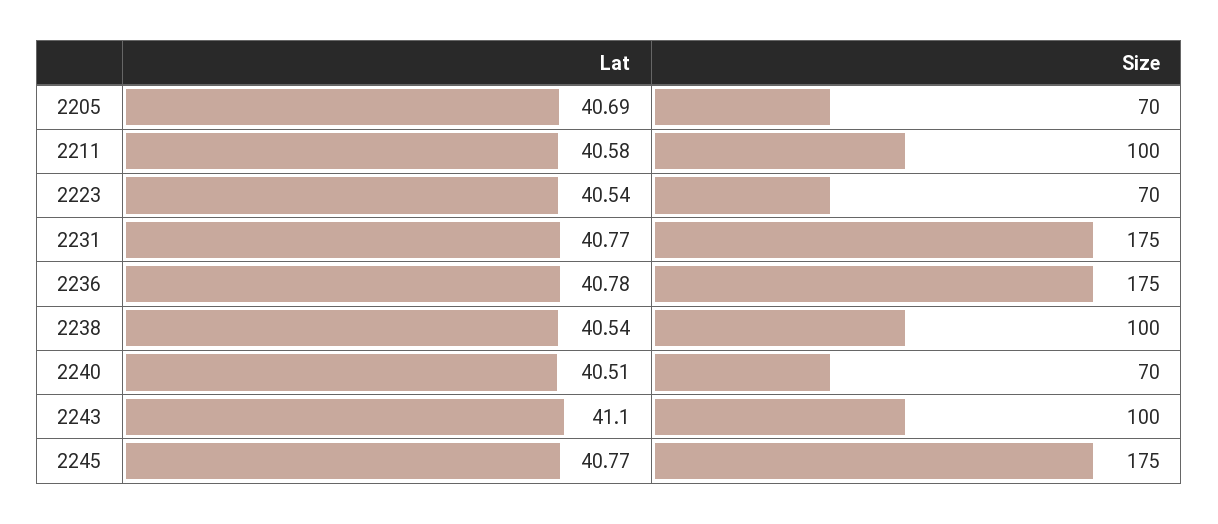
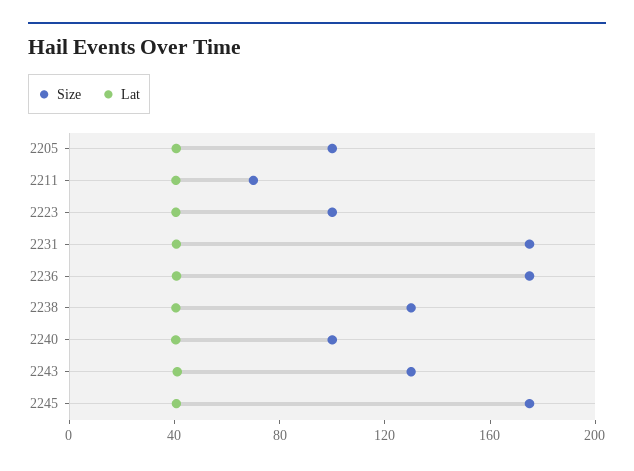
  {
    "Lat": {
      "2205": 40.69,
      "2211": 40.58,
      "2223": 40.54,
      "2231": 40.77,
      "2236": 40.78,
      "2238": 40.54,
      "2240": 40.51,
      "2243": 41.1,
      "2245": 40.77
    },
    "Size": {
-     "2205": 70,
+     "2205": 100,
-     "2211": 100,
+     "2211": 70,
-     "2223": 70,
+     "2223": 100,
      "2231": 175,
      "2236": 175,
-     "2238": 100,
+     "2238": 130,
-     "2240": 70,
+     "2240": 100,
-     "2243": 100,
+     "2243": 130,
      "2245": 175
    }
  }

